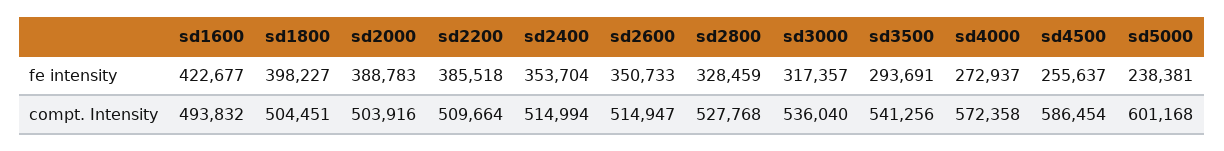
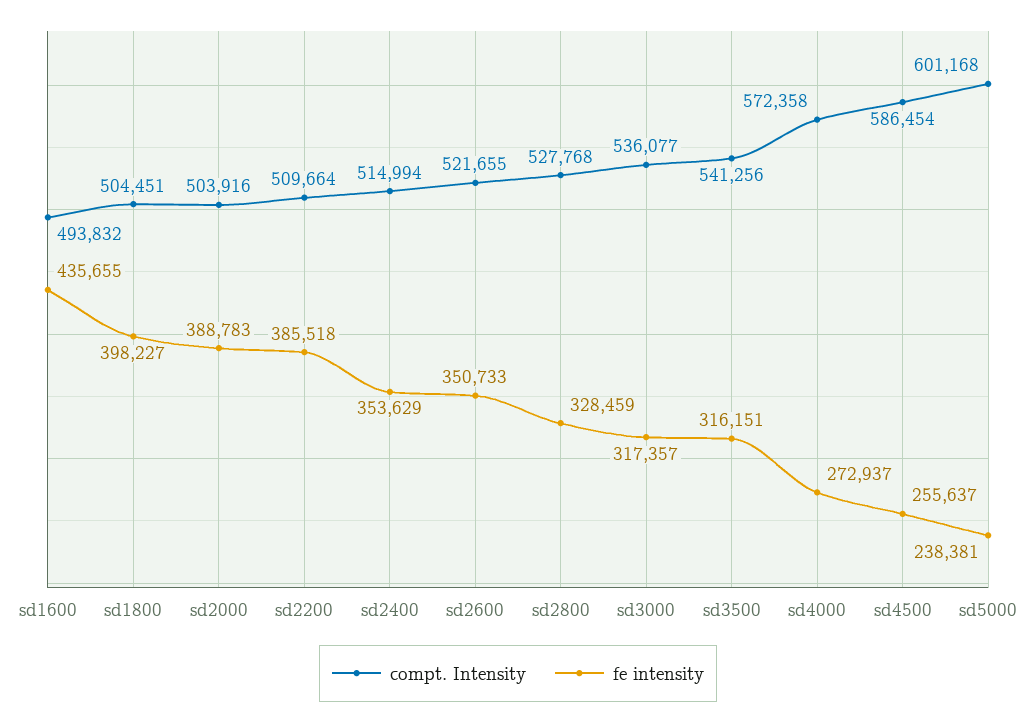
  {
    "fe intensity": {
-     "sd1600": 422677,
+     "sd1600": 435655,
      "sd1800": 398227,
      "sd2000": 388783,
      "sd2200": 385518,
-     "sd2400": 353704,
+     "sd2400": 353629,
      "sd2600": 350733,
      "sd2800": 328459,
      "sd3000": 317357,
-     "sd3500": 293691,
+     "sd3500": 316151,
      "sd4000": 272937,
      "sd4500": 255637,
      "sd5000": 238381
    },
    "compt. Intensity": {
      "sd1600": 493832,
      "sd1800": 504451,
      "sd2000": 503916,
      "sd2200": 509664,
      "sd2400": 514994,
-     "sd2600": 514947,
+     "sd2600": 521655,
      "sd2800": 527768,
-     "sd3000": 536040,
+     "sd3000": 536077,
      "sd3500": 541256,
      "sd4000": 572358,
      "sd4500": 586454,
      "sd5000": 601168
    }
  }

